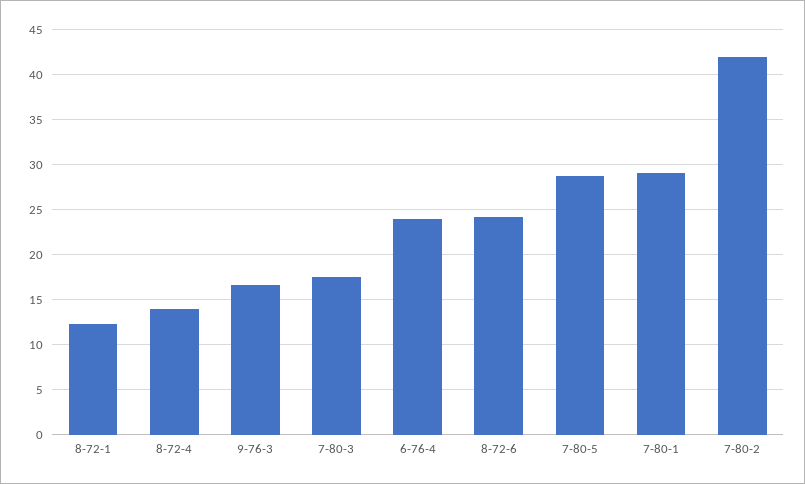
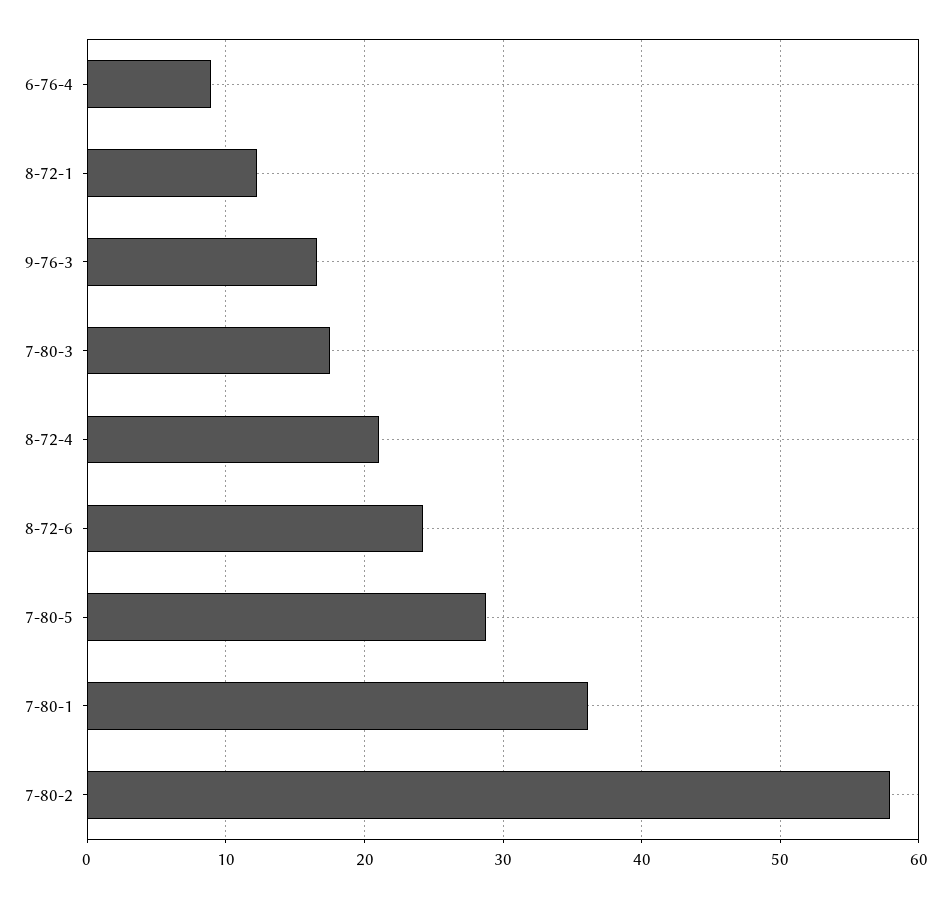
  {
    "8-72-1": 12,
-   "8-72-4": 14,
+   "8-72-4": 21,
    "9-76-3": 17,
    "7-80-3": 18,
-   "6-76-4": 24,
+   "6-76-4": 9,
    "8-72-6": 24,
    "7-80-5": 29,
-   "7-80-1": 29,
+   "7-80-1": 36,
-   "7-80-2": 42
+   "7-80-2": 58
  }

